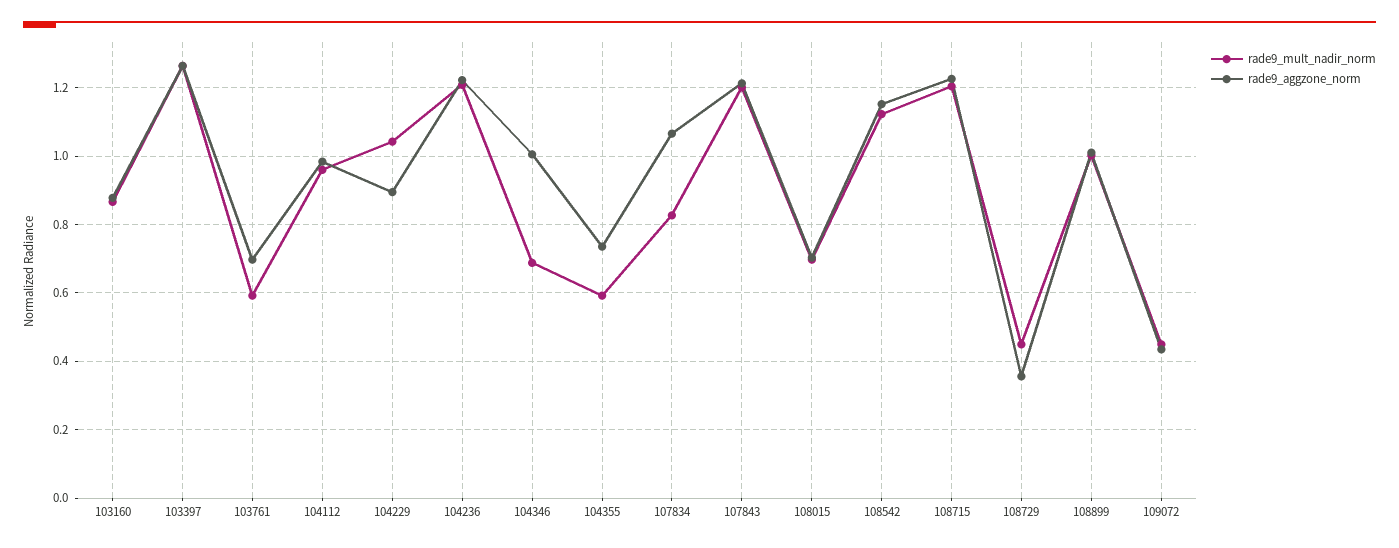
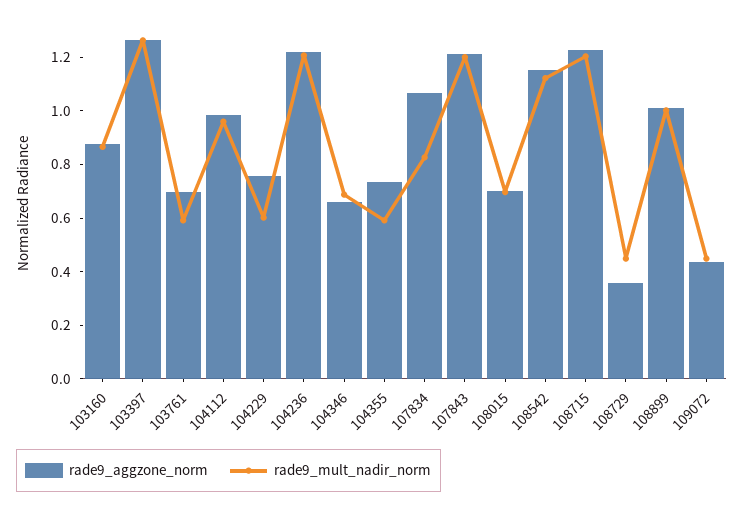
  {
    "rade9_mult_nadir_norm": {
      "103160": 0.86,
      "103397": 1.26,
      "103761": 0.6,
      "104112": 0.96,
-     "104229": 1.04,
+     "104229": 0.6,
      "104236": 1.2,
      "104346": 0.68,
      "104355": 0.6,
      "107834": 0.82,
      "107843": 1.2,
      "108015": 0.7,
      "108542": 1.12,
      "108715": 1.2,
      "108729": 0.44,
      "108899": 1,
      "109072": 0.44
    },
    "rade9_aggzone_norm": {
      "103160": 0.88,
      "103397": 1.26,
      "103761": 0.7,
      "104112": 0.98,
-     "104229": 0.9,
+     "104229": 0.75,
      "104236": 1.22,
-     "104346": 1,
+     "104346": 0.65,
      "104355": 0.74,
      "107834": 1.06,
      "107843": 1.22,
      "108015": 0.7,
      "108542": 1.16,
      "108715": 1.22,
      "108729": 0.36,
      "108899": 1.02,
      "109072": 0.44
    }
  }

